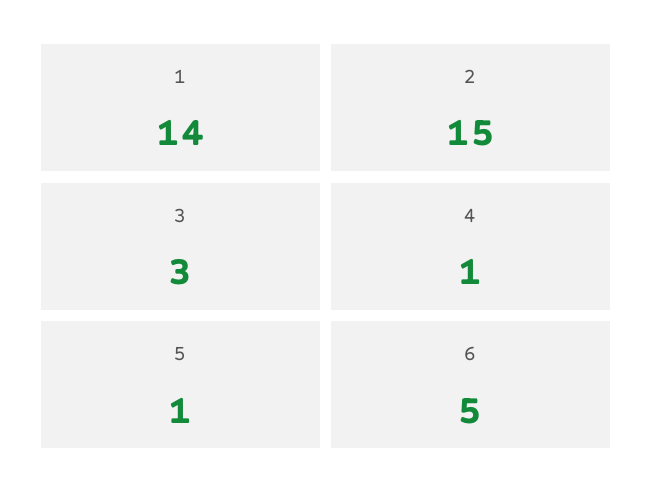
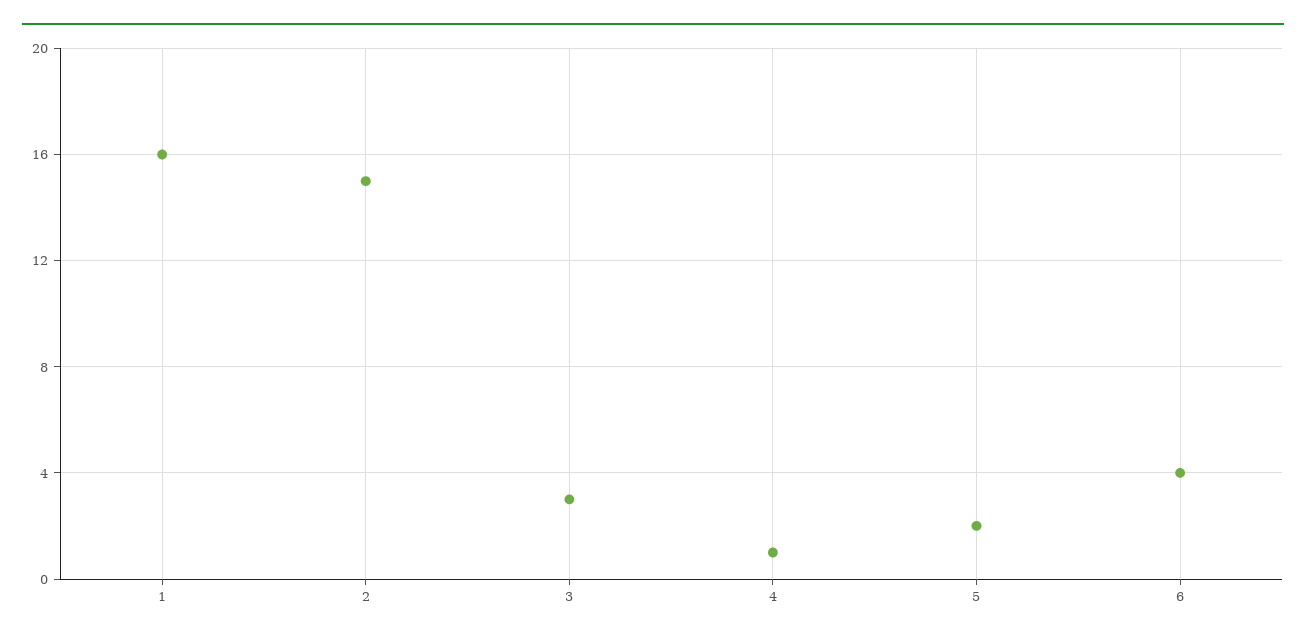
  {
-   "1": 14,
+   "1": 16,
    "2": 15,
    "3": 3,
    "4": 1,
-   "5": 1,
+   "5": 2,
-   "6": 5
+   "6": 4
  }

